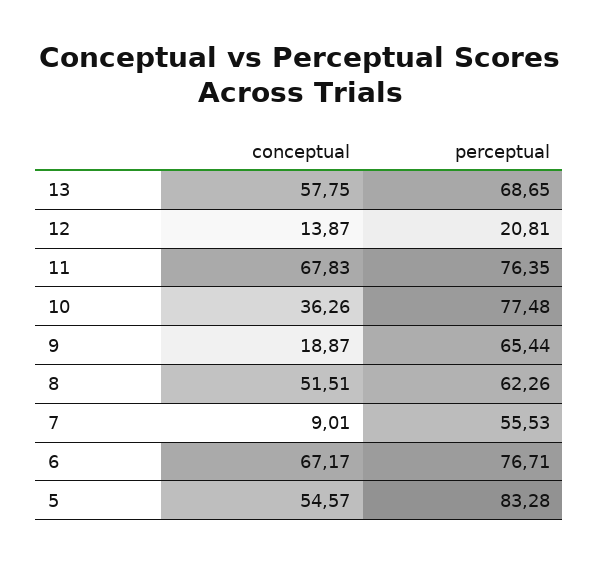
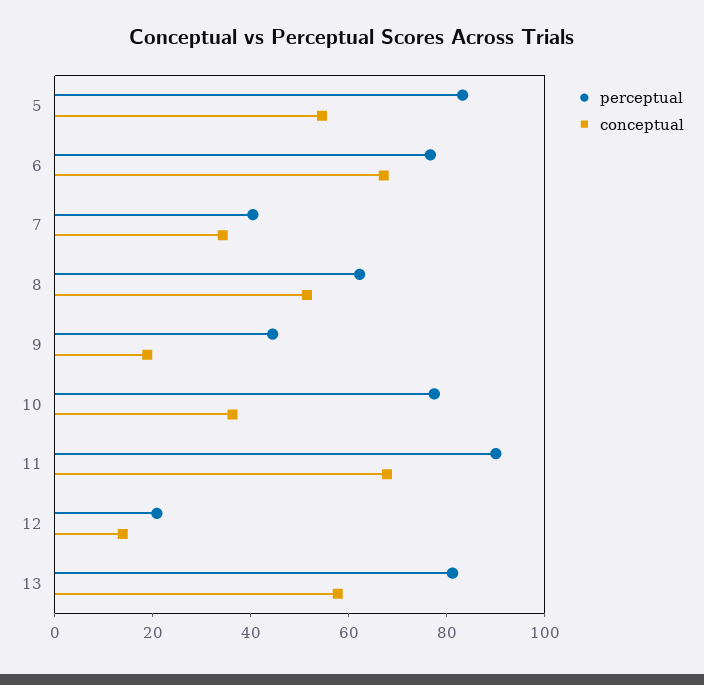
  {
    "conceptual": {
      "13": 57.75,
      "12": 13.87,
      "11": 67.83,
      "10": 36.26,
      "9": 18.87,
      "8": 51.51,
-     "7": 9.01,
+     "7": 35,
      "6": 67.17,
      "5": 54.57
    },
    "perceptual": {
-     "13": 68.65,
+     "13": 80,
      "12": 20.81,
-     "11": 76.35,
+     "11": 90,
      "10": 77.48,
-     "9": 65.44,
+     "9": 45,
      "8": 62.26,
-     "7": 55.53,
+     "7": 40,
      "6": 76.71,
      "5": 83.28
    }
  }

